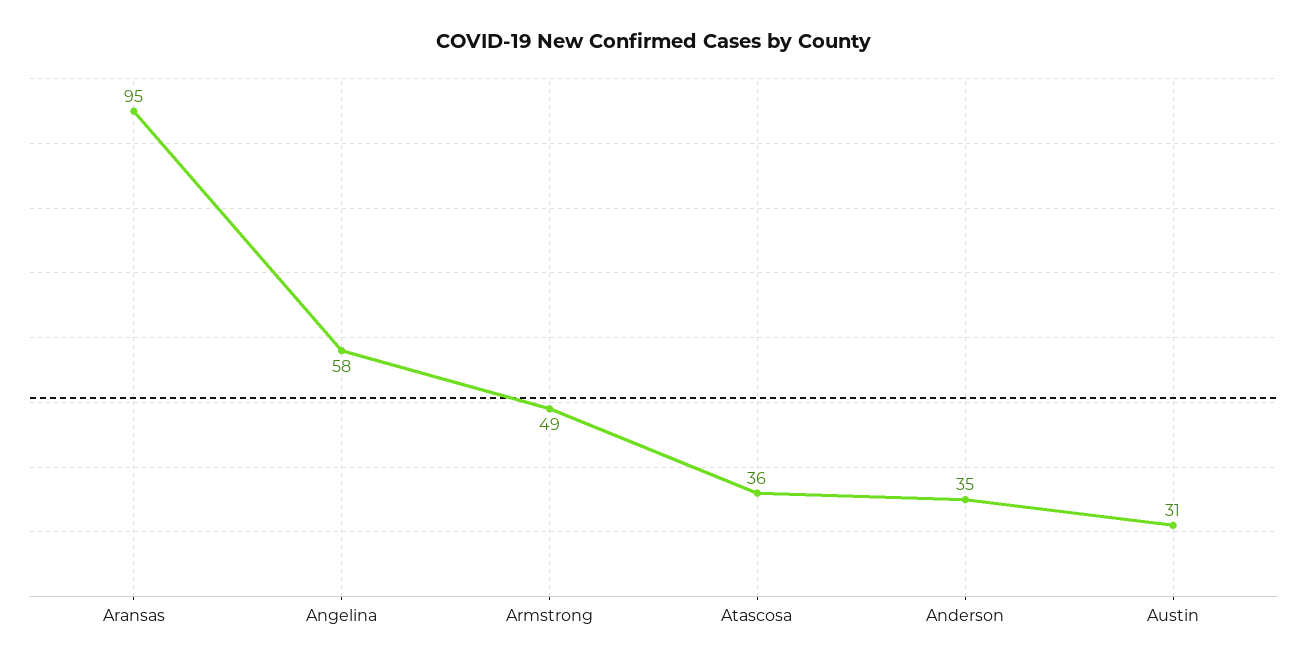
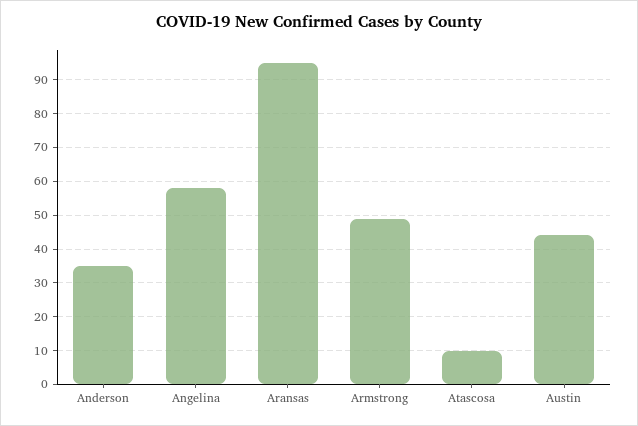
  {
    "Aransas": 95,
    "Angelina": 58,
    "Armstrong": 49,
-   "Atascosa": 36,
+   "Atascosa": 10,
    "Anderson": 35,
-   "Austin": 31
+   "Austin": 45
  }

